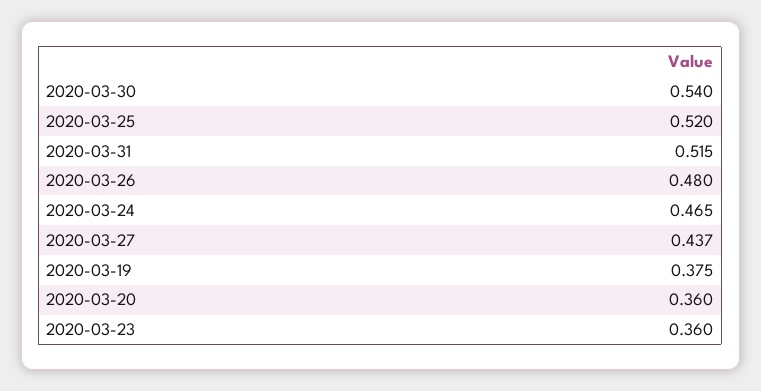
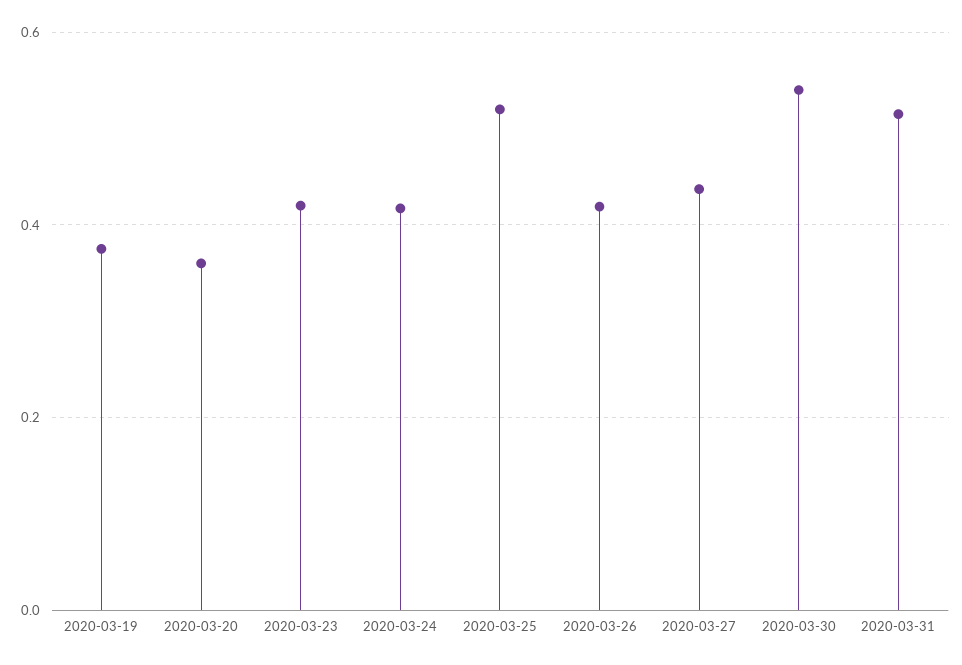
  {
    "2020-03-30": 0.54,
    "2020-03-25": 0.52,
    "2020-03-31": 0.515,
-   "2020-03-26": 0.48,
+   "2020-03-26": 0.42,
-   "2020-03-24": 0.465,
+   "2020-03-24": 0.42,
    "2020-03-27": 0.437,
    "2020-03-19": 0.375,
    "2020-03-20": 0.36,
-   "2020-03-23": 0.36
+   "2020-03-23": 0.42
  }

